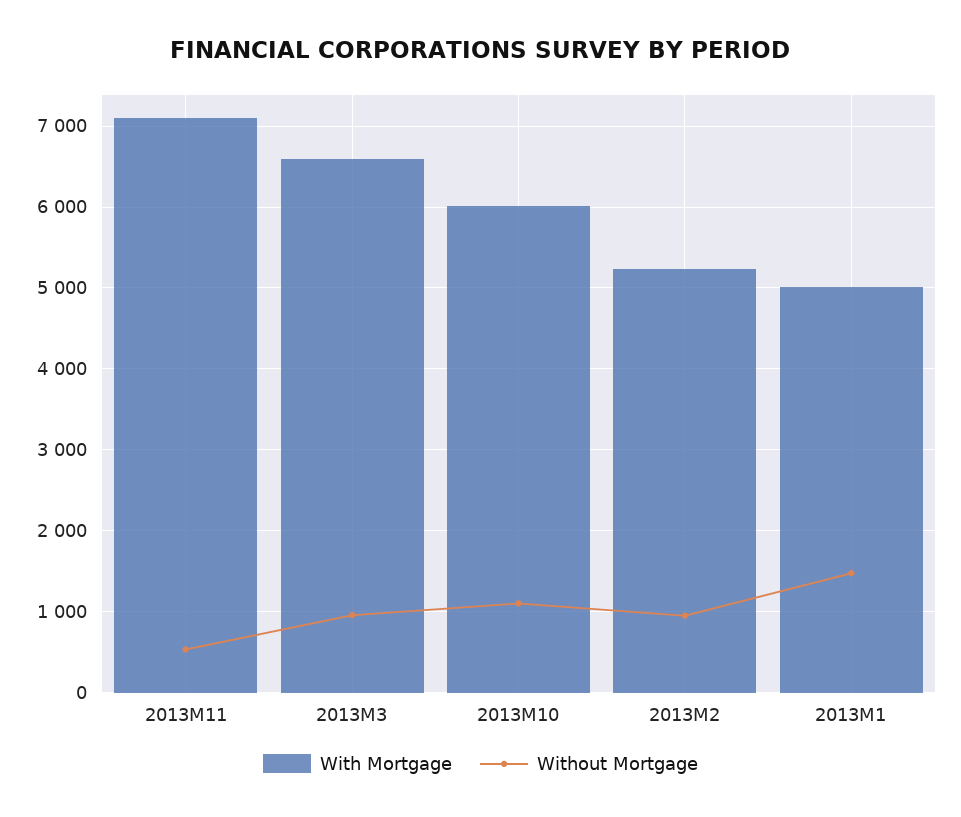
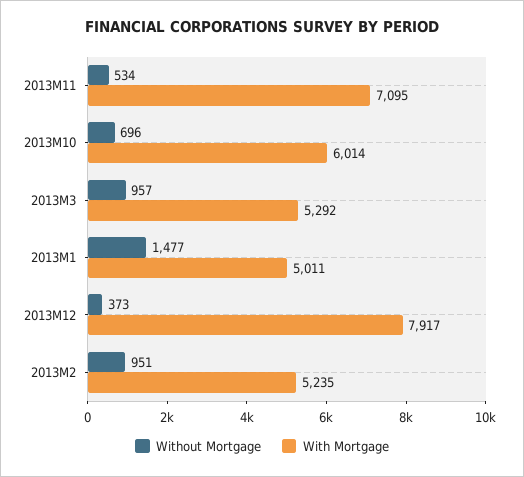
  {
    "With Mortgage": {
      "2013M11": 7095,
-     "2013M3": 6600,
+     "2013M3": 5292,
      "2013M10": 6014,
      "2013M2": 5235,
-     "2013M1": 5011
+     "2013M1": 5011,
+     "2013M12": 7917
    },
    "Without Mortgage": {
      "2013M11": 534,
      "2013M3": 957,
-     "2013M10": 1100,
+     "2013M10": 696,
      "2013M2": 951,
-     "2013M1": 1477
+     "2013M1": 1477,
+     "2013M12": 373
    }
  }

